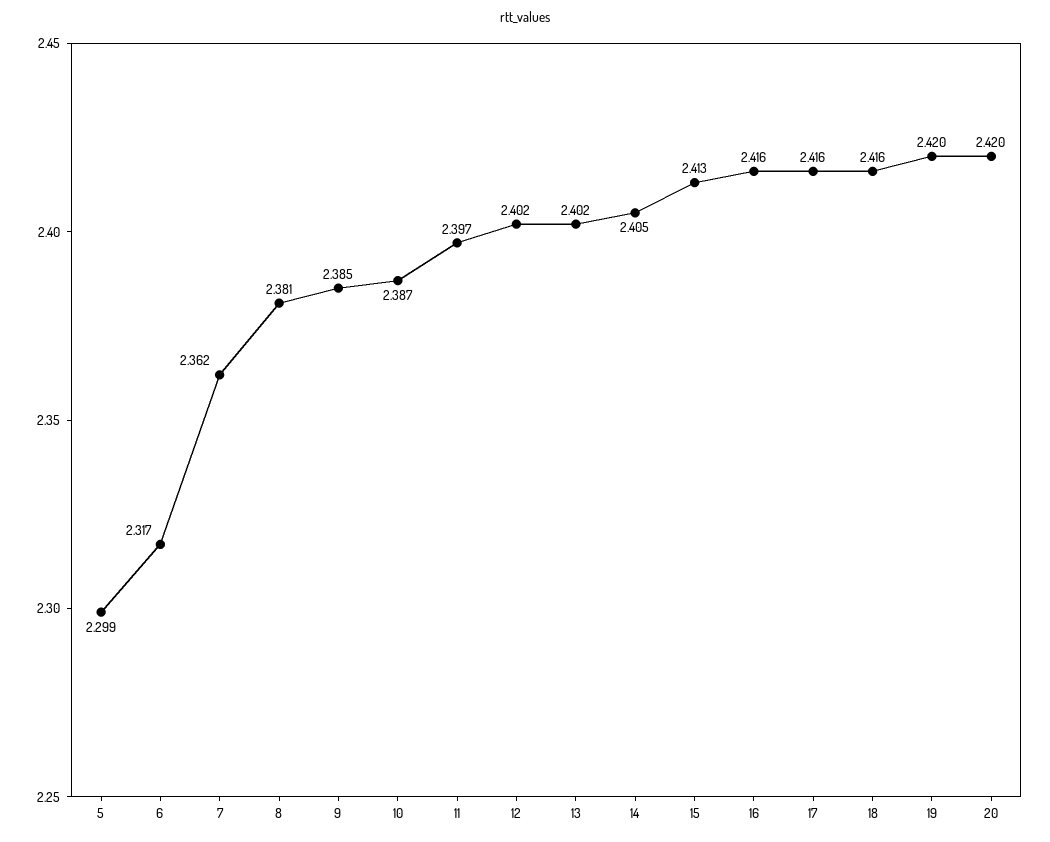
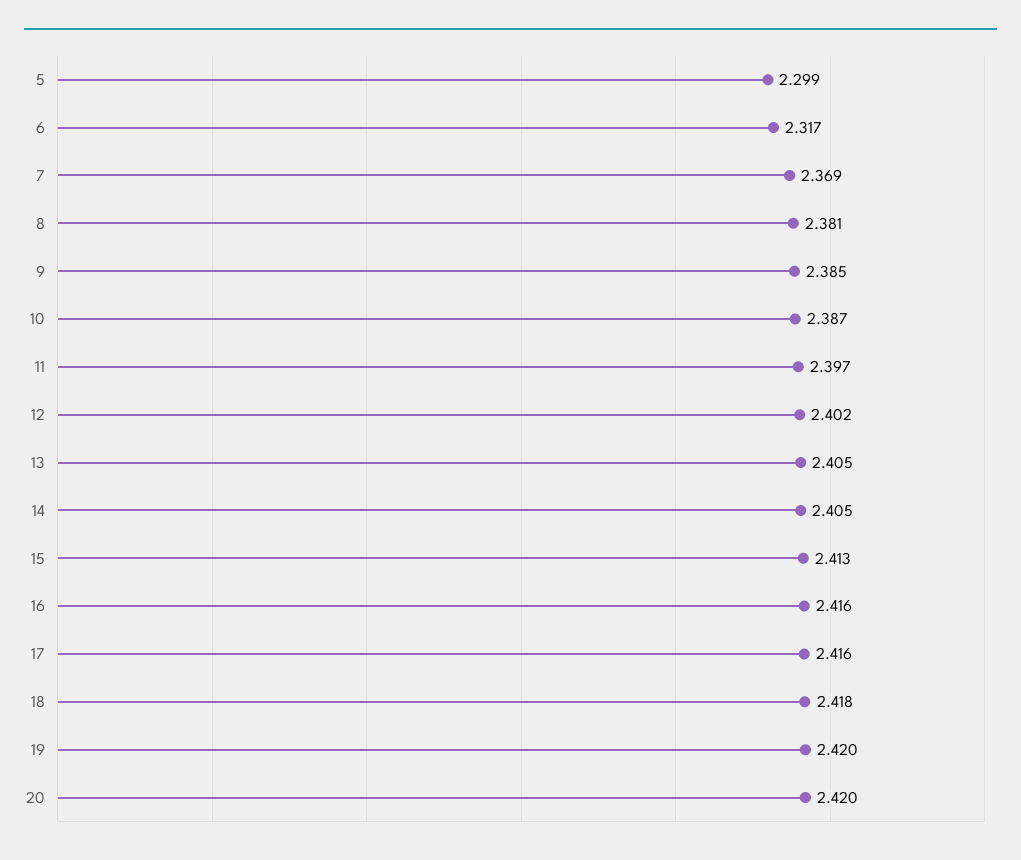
  {
    "5": 2.299,
    "6": 2.317,
-   "7": 2.362,
+   "7": 2.369,
    "8": 2.381,
    "9": 2.385,
    "10": 2.387,
    "11": 2.397,
    "12": 2.402,
-   "13": 2.402,
+   "13": 2.405,
    "14": 2.405,
    "15": 2.413,
    "16": 2.416,
    "17": 2.416,
-   "18": 2.416,
+   "18": 2.418,
    "19": 2.42,
    "20": 2.42
  }

